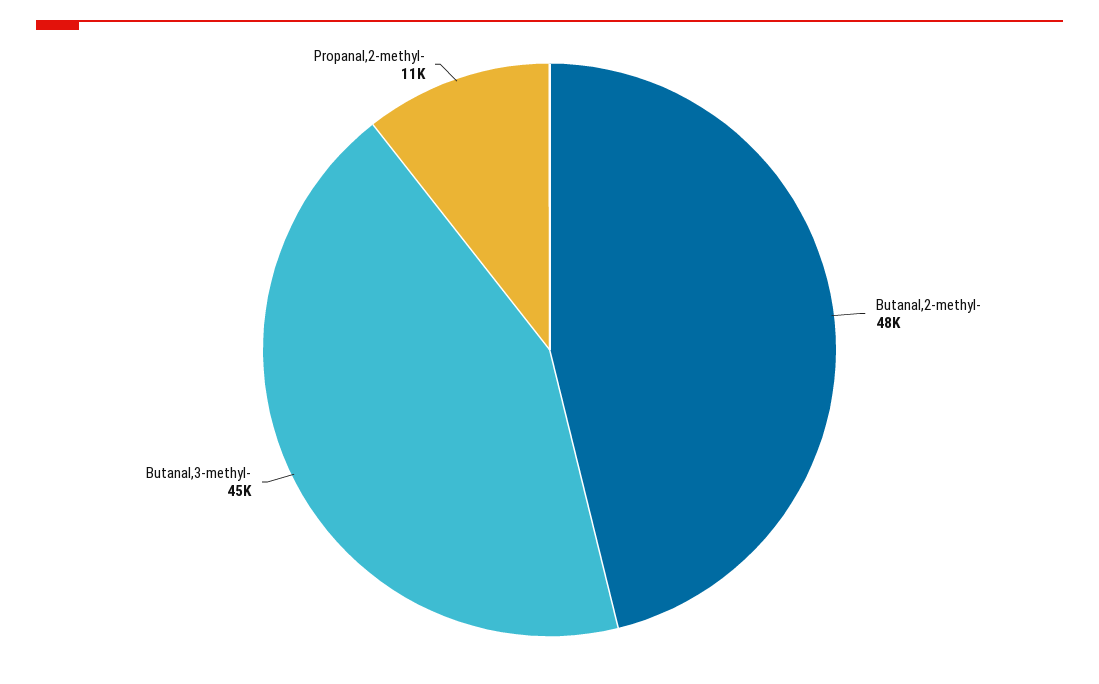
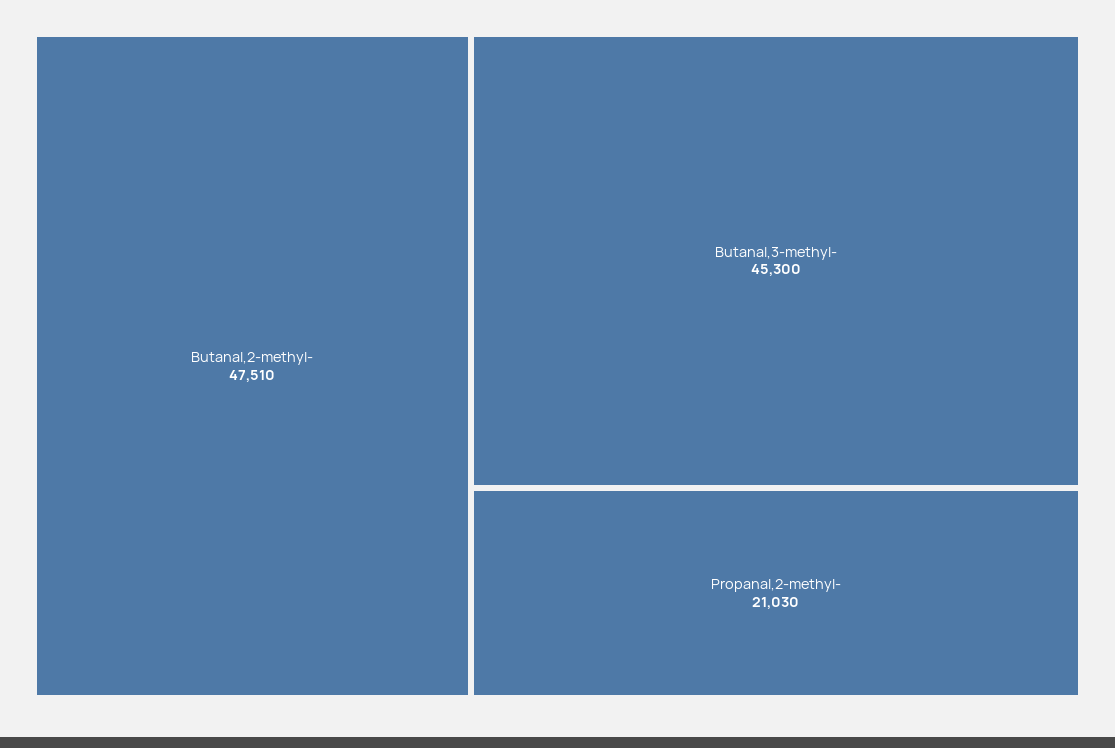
  {
    "Butanal,2-methyl-": 47510,
    "Butanal,3-methyl-": 45300,
-   "Propanal,2-methyl-": 11000
+   "Propanal,2-methyl-": 21030
  }

